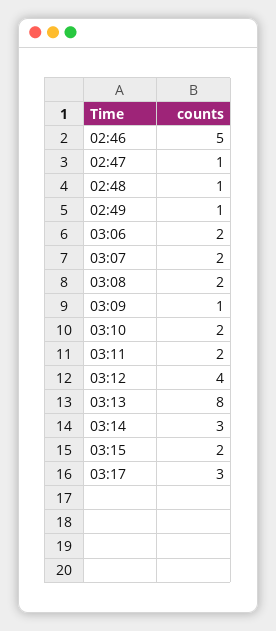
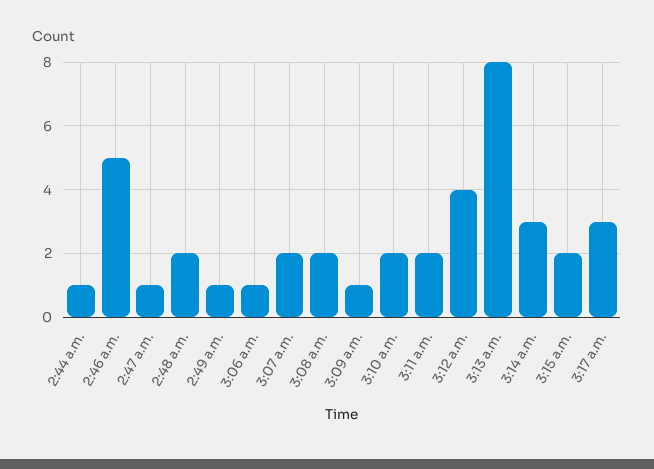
  {
    "02:46": 5,
    "02:47": 1,
-   "02:48": 1,
+   "02:48": 2,
    "02:49": 1,
-   "03:06": 2,
+   "03:06": 1,
    "03:07": 2,
    "03:08": 2,
    "03:09": 1,
    "03:10": 2,
    "03:11": 2,
    "03:12": 4,
    "03:13": 8,
    "03:14": 3,
    "03:15": 2,
-   "03:17": 3
+   "03:17": 3,
+   "2:44 a.m.": 1
  }

